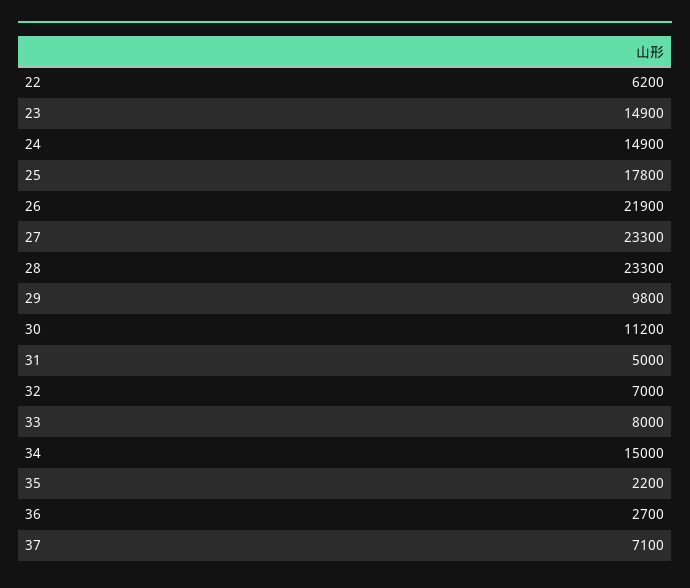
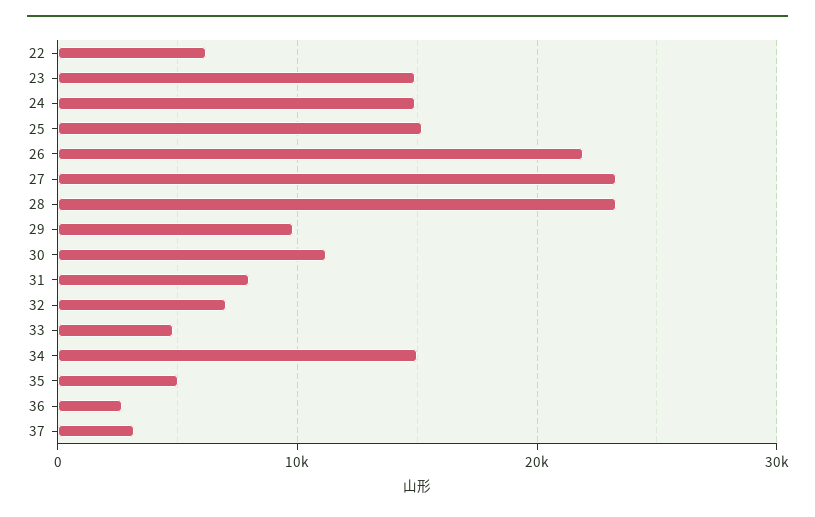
  {
    "22": 6200,
    "23": 14900,
    "24": 14900,
-   "25": 17800,
+   "25": 15000,
    "26": 21900,
    "27": 23300,
    "28": 23300,
    "29": 9800,
    "30": 11200,
-   "31": 5000,
+   "31": 8000,
    "32": 7000,
-   "33": 8000,
+   "33": 5000,
    "34": 15000,
-   "35": 2200,
+   "35": 5000,
    "36": 2700,
-   "37": 7100
+   "37": 3000
  }

